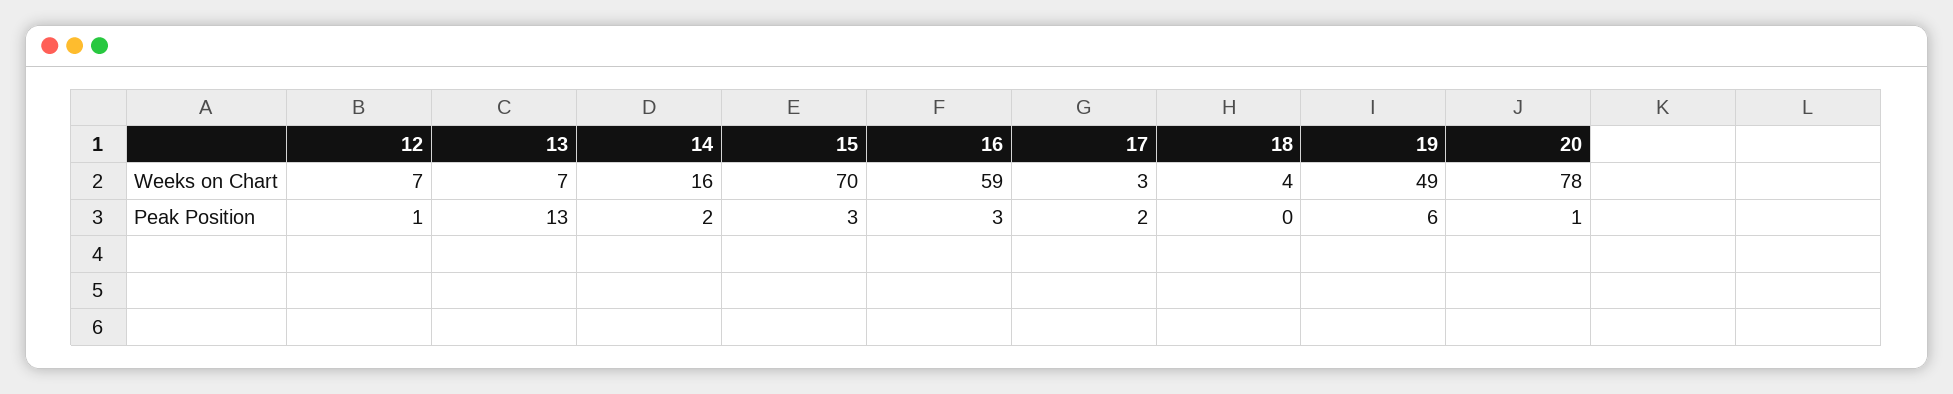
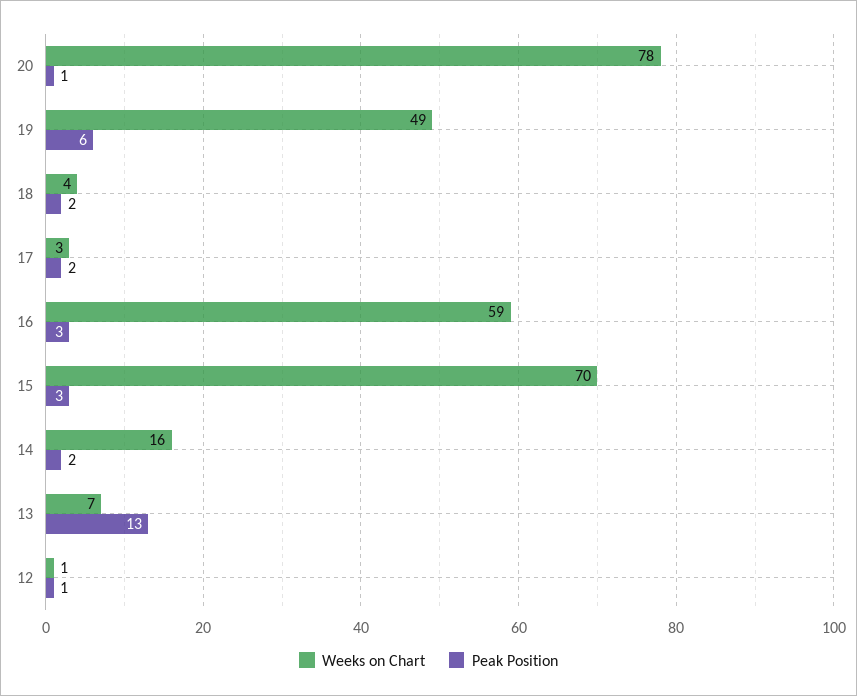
  {
    "Weeks on Chart": {
-     "12": 7,
+     "12": 1,
      "13": 7,
      "14": 16,
      "15": 70,
      "16": 59,
      "17": 3,
      "18": 4,
      "19": 49,
      "20": 78
    },
    "Peak Position": {
      "12": 1,
      "13": 13,
      "14": 2,
      "15": 3,
      "16": 3,
      "17": 2,
-     "18": 0,
+     "18": 2,
      "19": 6,
      "20": 1
    }
  }

